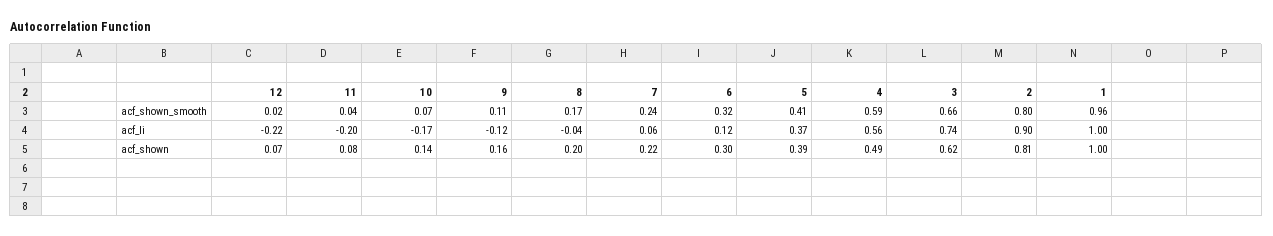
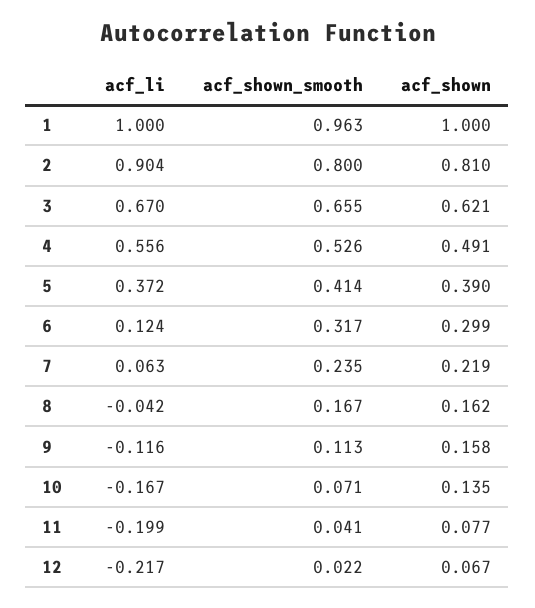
  {
    "12": {
      "acf_shown_smooth": 0.022,
      "acf_li": -0.217,
      "acf_shown": 0.067
    },
    "11": {
      "acf_shown_smooth": 0.041,
      "acf_li": -0.199,
      "acf_shown": 0.077
    },
    "10": {
      "acf_shown_smooth": 0.071,
      "acf_li": -0.167,
      "acf_shown": 0.135
    },
    "9": {
      "acf_shown_smooth": 0.113,
      "acf_li": -0.116,
      "acf_shown": 0.158
    },
    "8": {
      "acf_shown_smooth": 0.167,
      "acf_li": -0.042,
-     "acf_shown": 0.2
+     "acf_shown": 0.162
    },
    "7": {
      "acf_shown_smooth": 0.235,
      "acf_li": 0.063,
      "acf_shown": 0.219
    },
    "6": {
      "acf_shown_smooth": 0.317,
      "acf_li": 0.124,
      "acf_shown": 0.299
    },
    "5": {
      "acf_shown_smooth": 0.414,
      "acf_li": 0.372,
      "acf_shown": 0.39
    },
    "4": {
-     "acf_shown_smooth": 0.59,
+     "acf_shown_smooth": 0.526,
      "acf_li": 0.556,
      "acf_shown": 0.491
    },
    "3": {
      "acf_shown_smooth": 0.655,
-     "acf_li": 0.74,
+     "acf_li": 0.67,
      "acf_shown": 0.621
    },
    "2": {
      "acf_shown_smooth": 0.8,
      "acf_li": 0.904,
      "acf_shown": 0.81
    },
    "1": {
      "acf_shown_smooth": 0.963,
      "acf_li": 1,
      "acf_shown": 1
    }
  }

